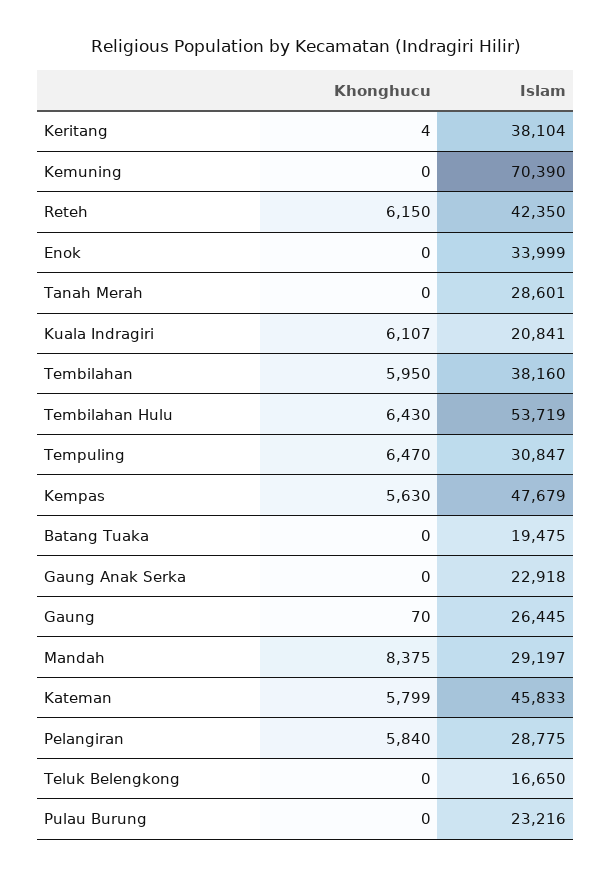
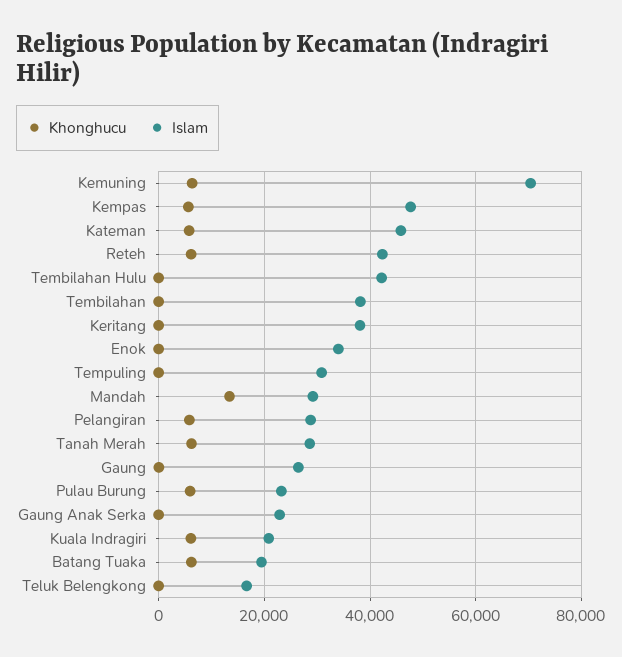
  {
    "Khonghucu": {
      "Keritang": 4,
-     "Kemuning": 0,
+     "Kemuning": 6000,
      "Reteh": 6150,
      "Enok": 0,
-     "Tanah Merah": 0,
+     "Tanah Merah": 6000,
      "Kuala Indragiri": 6107,
-     "Tembilahan": 5950,
+     "Tembilahan": 0,
-     "Tembilahan Hulu": 6430,
+     "Tembilahan Hulu": 0,
-     "Tempuling": 6470,
+     "Tempuling": 0,
      "Kempas": 5630,
-     "Batang Tuaka": 0,
+     "Batang Tuaka": 6000,
      "Gaung Anak Serka": 0,
      "Gaung": 70,
-     "Mandah": 8375,
+     "Mandah": 14000,
      "Kateman": 5799,
      "Pelangiran": 5840,
      "Teluk Belengkong": 0,
-     "Pulau Burung": 0
+     "Pulau Burung": 6000
    },
    "Islam": {
      "Keritang": 38104,
      "Kemuning": 70390,
      "Reteh": 42350,
      "Enok": 33999,
      "Tanah Merah": 28601,
      "Kuala Indragiri": 20841,
      "Tembilahan": 38160,
-     "Tembilahan Hulu": 53719,
+     "Tembilahan Hulu": 42000,
      "Tempuling": 30847,
      "Kempas": 47679,
      "Batang Tuaka": 19475,
      "Gaung Anak Serka": 22918,
      "Gaung": 26445,
      "Mandah": 29197,
      "Kateman": 45833,
      "Pelangiran": 28775,
      "Teluk Belengkong": 16650,
      "Pulau Burung": 23216
    }
  }

